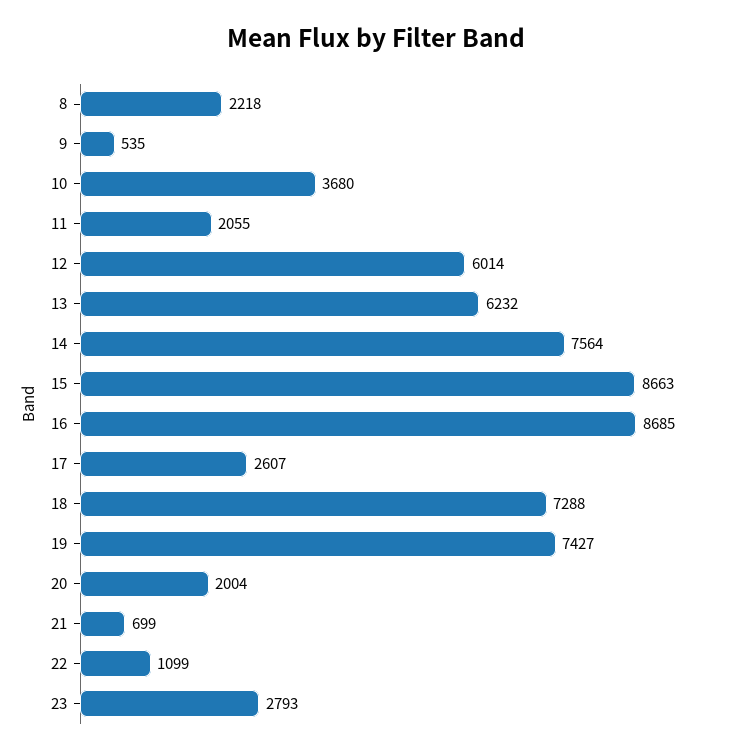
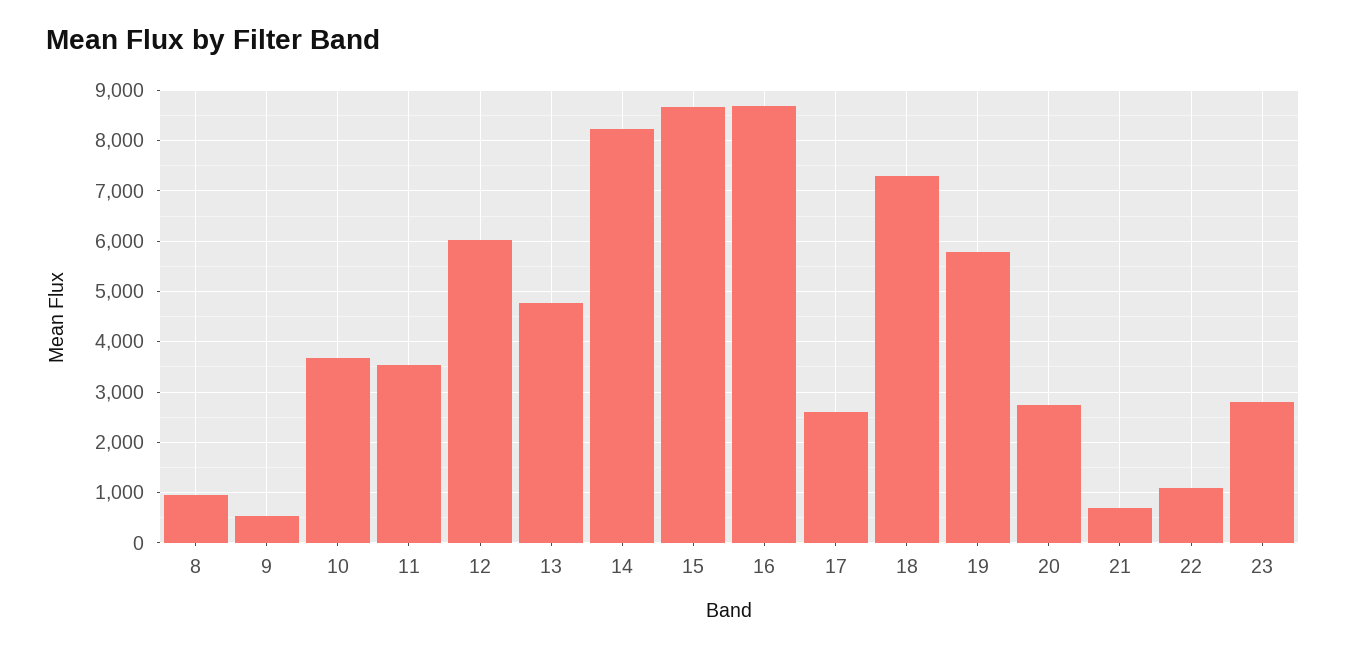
  {
-   "8": 2218,
+   "8": 1000,
    "9": 535,
    "10": 3680,
-   "11": 2055,
+   "11": 3600,
    "12": 6014,
-   "13": 6232,
+   "13": 4800,
-   "14": 7564,
+   "14": 8200,
    "15": 8663,
    "16": 8685,
    "17": 2607,
    "18": 7288,
-   "19": 7427,
+   "19": 5800,
-   "20": 2004,
+   "20": 2800,
    "21": 699,
    "22": 1099,
    "23": 2793
  }

